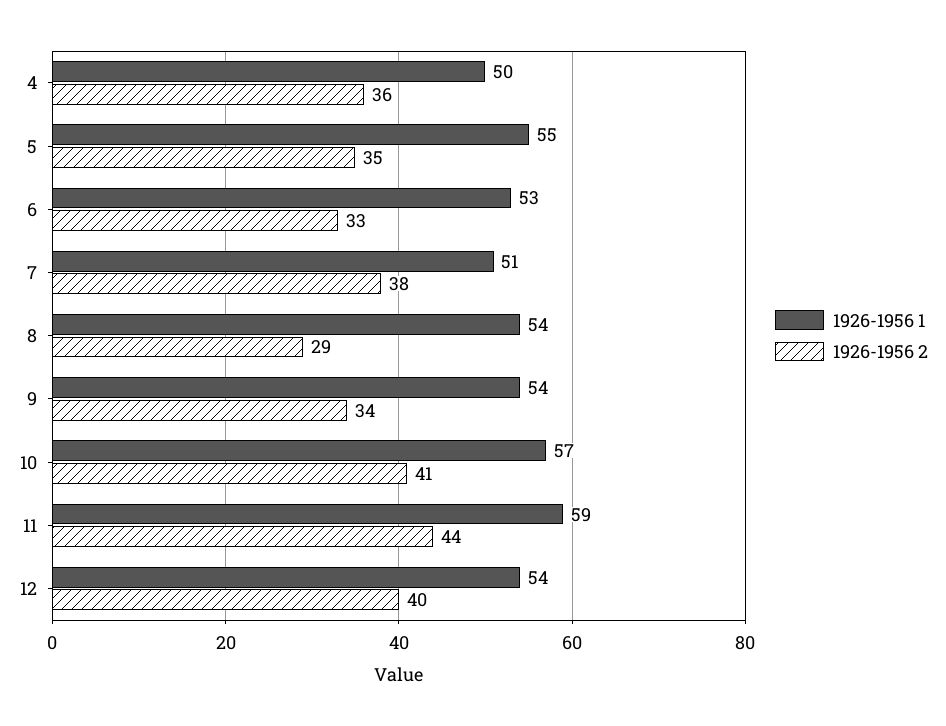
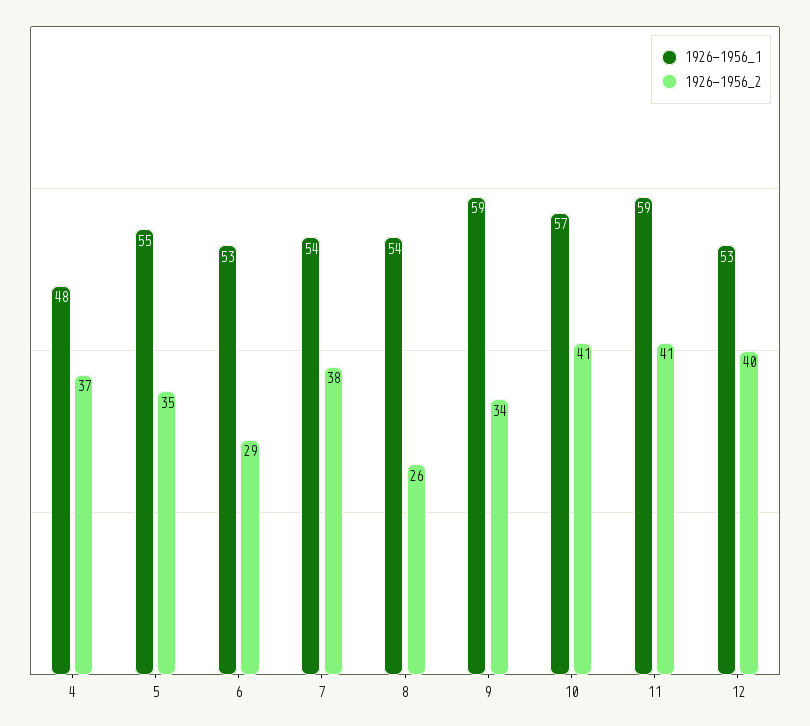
  {
    "1926-1956 1": {
-     "4": 50,
+     "4": 48,
      "5": 55,
      "6": 53,
-     "7": 51,
+     "7": 54,
      "8": 54,
-     "9": 54,
+     "9": 59,
      "10": 57,
      "11": 59,
-     "12": 54
+     "12": 53
    },
    "1926-1956 2": {
-     "4": 36,
+     "4": 37,
      "5": 35,
-     "6": 33,
+     "6": 29,
      "7": 38,
-     "8": 29,
+     "8": 26,
      "9": 34,
      "10": 41,
-     "11": 44,
+     "11": 41,
      "12": 40
    }
  }

